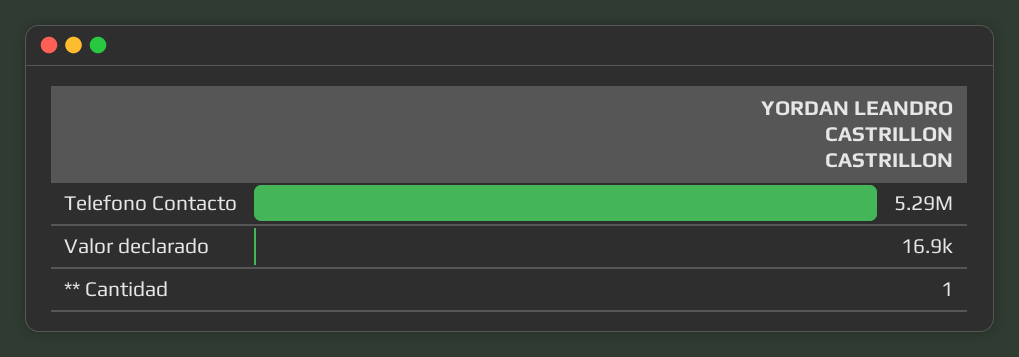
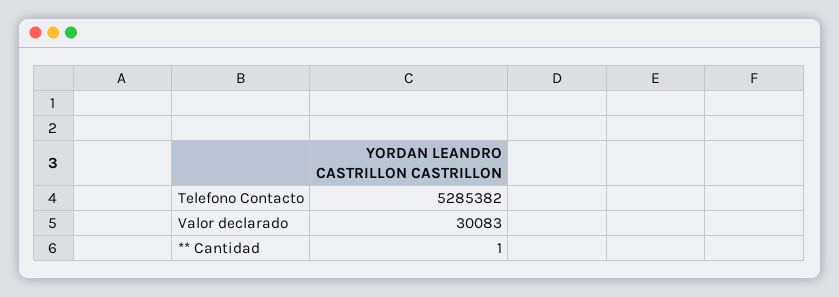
  {
    "Telefono Contacto": 5285382,
-   "Valor declarado": 16900,
+   "Valor declarado": 30083,
    "** Cantidad": 1
  }

